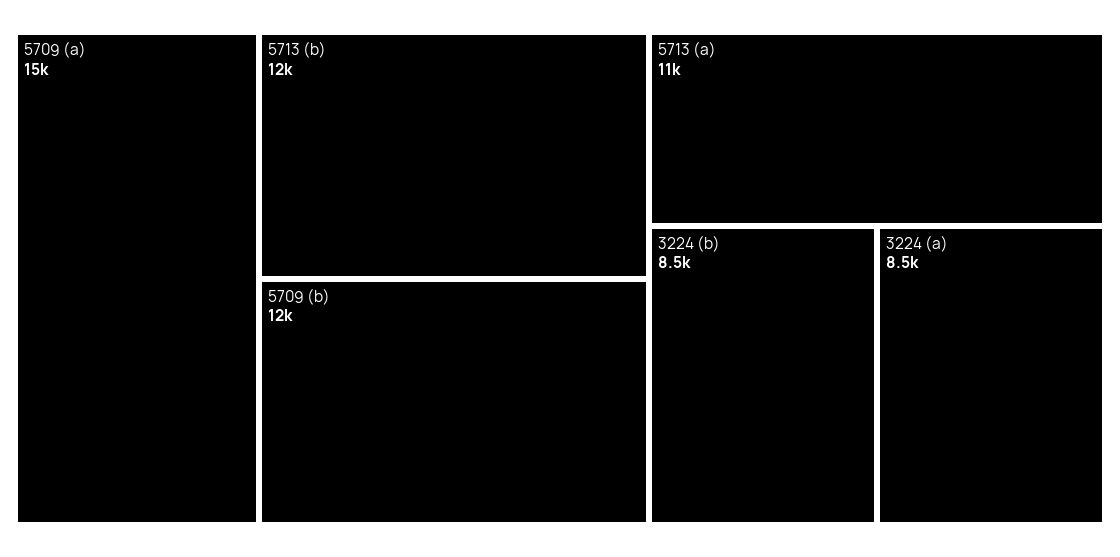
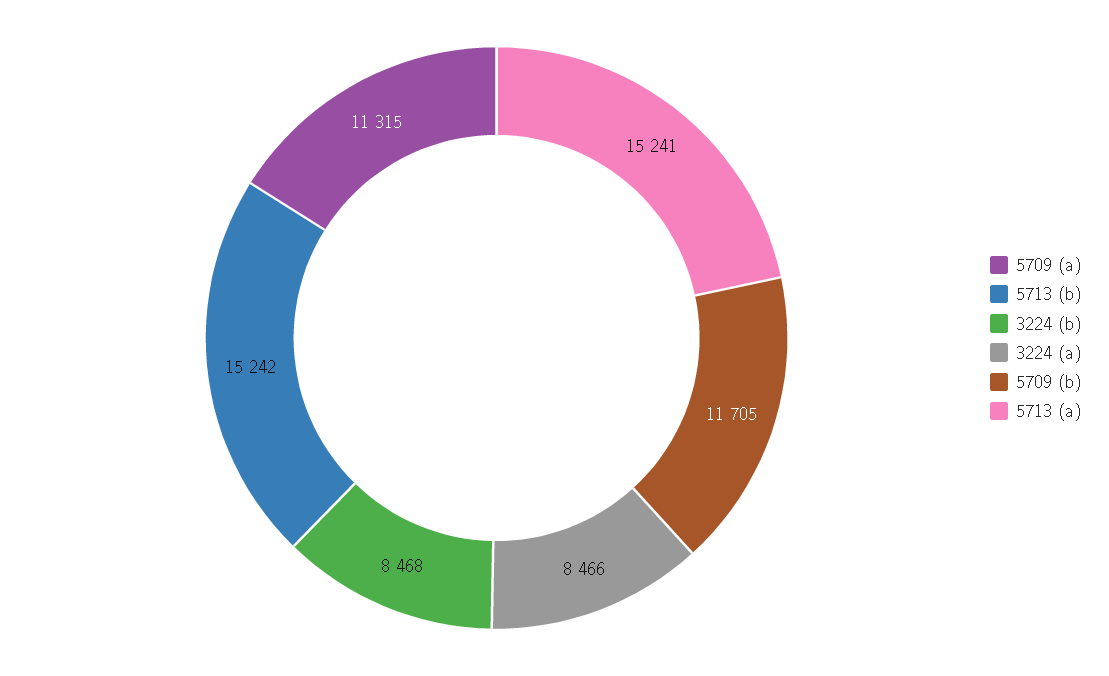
  {
-   "5709 (a)": 15000,
+   "5709 (a)": 11315,
-   "5713 (b)": 12000,
+   "5713 (b)": 15242,
    "5709 (b)": 11705,
-   "5713 (a)": 11000,
+   "5713 (a)": 15241,
    "3224 (b)": 8468,
    "3224 (a)": 8466
  }

